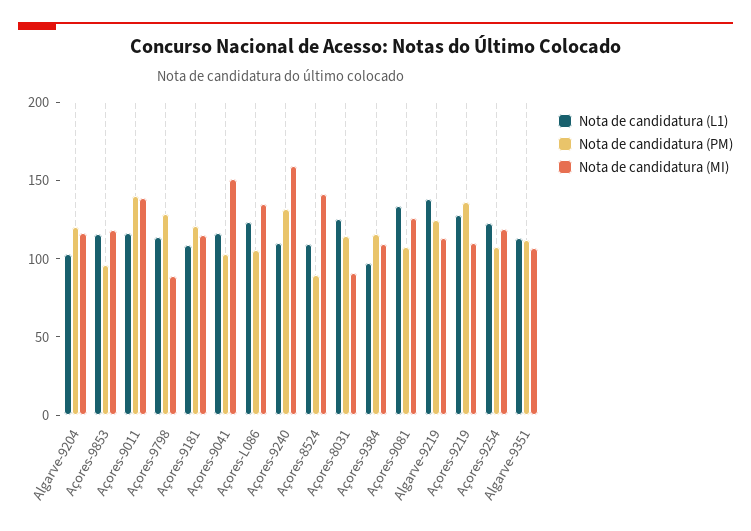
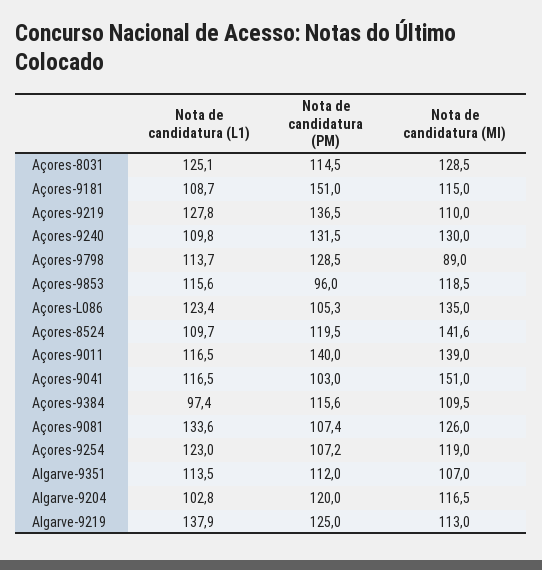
  {
    "Nota de candidatura (L1)": {
      "Algarve-9204": 102.8,
      "Açores-9853": 115.6,
      "Açores-9011": 116.5,
      "Açores-9798": 113.7,
      "Açores-9181": 108.7,
      "Açores-9041": 116.5,
      "Açores-L086": 123.4,
      "Açores-9240": 109.8,
      "Açores-8524": 109.7,
      "Açores-8031": 125.1,
      "Açores-9384": 97.4,
      "Açores-9081": 133.6,
      "Algarve-9219": 137.9,
      "Açores-9219": 127.8,
      "Açores-9254": 123,
      "Algarve-9351": 113.5
    },
    "Nota de candidatura (PM)": {
      "Algarve-9204": 120,
      "Açores-9853": 96,
      "Açores-9011": 140,
      "Açores-9798": 128.5,
-     "Açores-9181": 120,
+     "Açores-9181": 151,
      "Açores-9041": 103,
      "Açores-L086": 105.3,
      "Açores-9240": 131.5,
-     "Açores-8524": 90,
+     "Açores-8524": 119.5,
      "Açores-8031": 114.5,
      "Açores-9384": 115.6,
      "Açores-9081": 107.4,
      "Algarve-9219": 125,
      "Açores-9219": 136.5,
      "Açores-9254": 107.2,
      "Algarve-9351": 112
    },
    "Nota de candidatura (MI)": {
      "Algarve-9204": 116.5,
      "Açores-9853": 118.5,
      "Açores-9011": 139,
      "Açores-9798": 89,
      "Açores-9181": 115,
      "Açores-9041": 151,
      "Açores-L086": 135,
-     "Açores-9240": 160,
+     "Açores-9240": 130,
      "Açores-8524": 141.6,
-     "Açores-8031": 90,
+     "Açores-8031": 128.5,
      "Açores-9384": 109.5,
      "Açores-9081": 126,
      "Algarve-9219": 113,
      "Açores-9219": 110,
      "Açores-9254": 119,
      "Algarve-9351": 107
    }
  }

